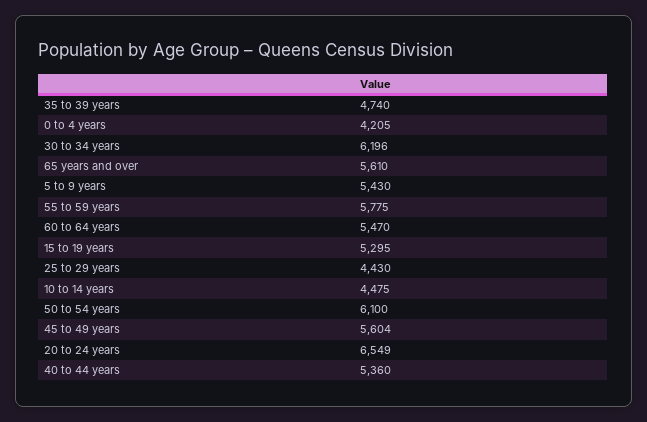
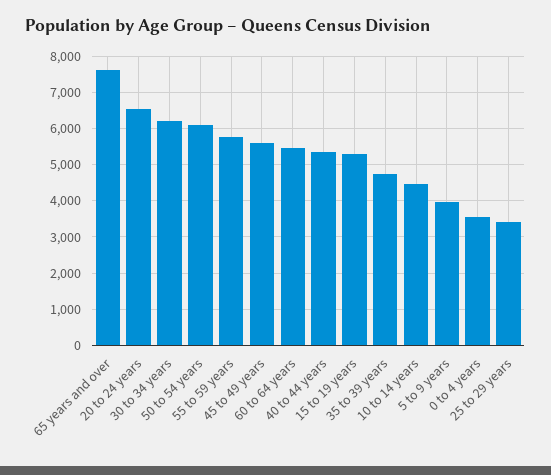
  {
    "35 to 39 years": 4740,
-   "0 to 4 years": 4205,
+   "0 to 4 years": 3600,
    "30 to 34 years": 6196,
-   "65 years and over": 5610,
+   "65 years and over": 7600,
-   "5 to 9 years": 5430,
+   "5 to 9 years": 4000,
    "55 to 59 years": 5775,
    "60 to 64 years": 5470,
    "15 to 19 years": 5295,
-   "25 to 29 years": 4430,
+   "25 to 29 years": 3400,
    "10 to 14 years": 4475,
    "50 to 54 years": 6100,
    "45 to 49 years": 5604,
    "20 to 24 years": 6549,
    "40 to 44 years": 5360
  }

